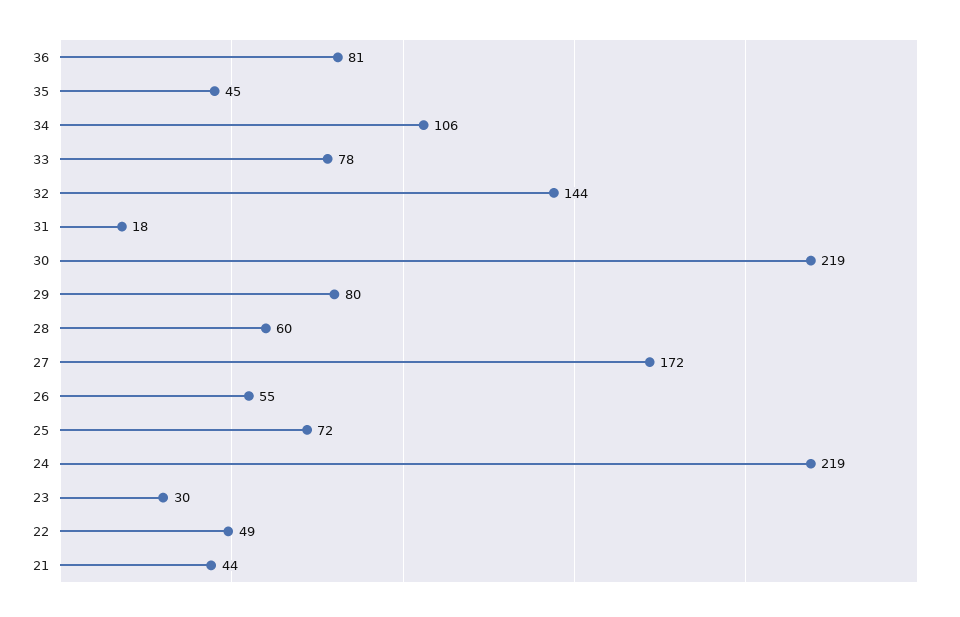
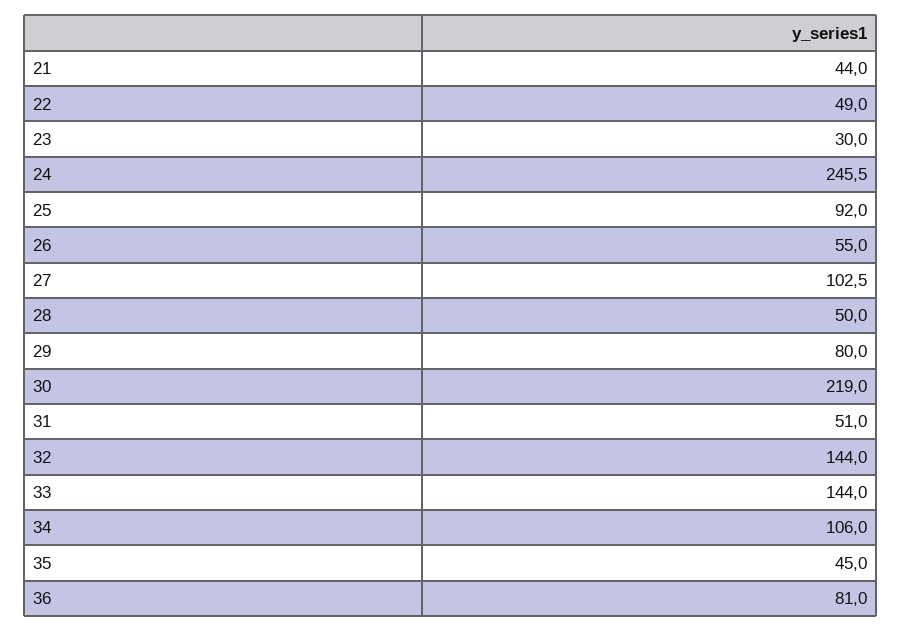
  {
    "36": 81,
    "35": 45,
    "34": 106,
-   "33": 78,
+   "33": 144,
    "32": 144,
-   "31": 18,
+   "31": 51,
    "30": 219,
    "29": 80,
-   "28": 60,
+   "28": 50,
-   "27": 172,
+   "27": 102.5,
    "26": 55,
-   "25": 72,
+   "25": 92,
-   "24": 219,
+   "24": 245.5,
    "23": 30,
    "22": 49,
    "21": 44
  }

